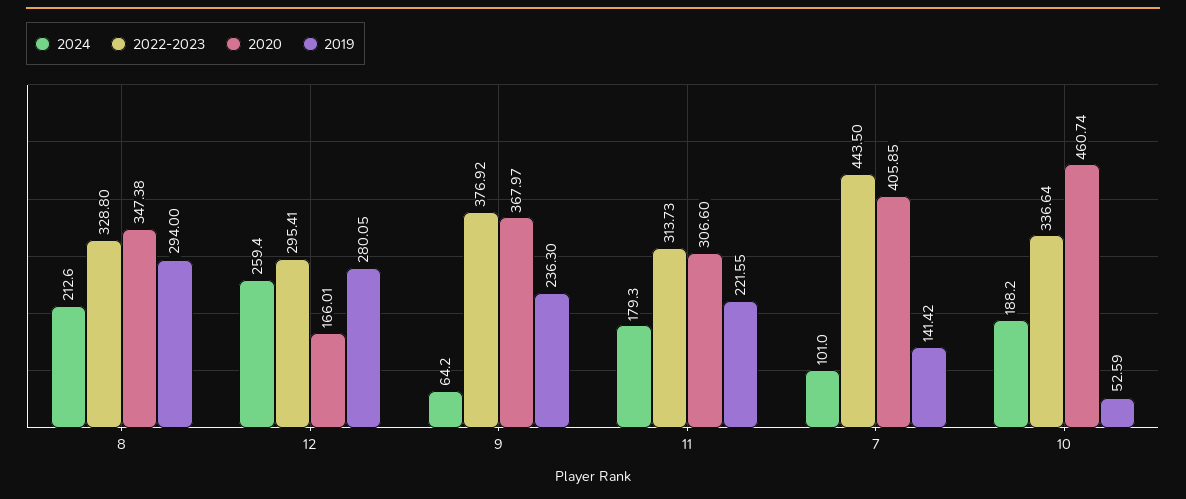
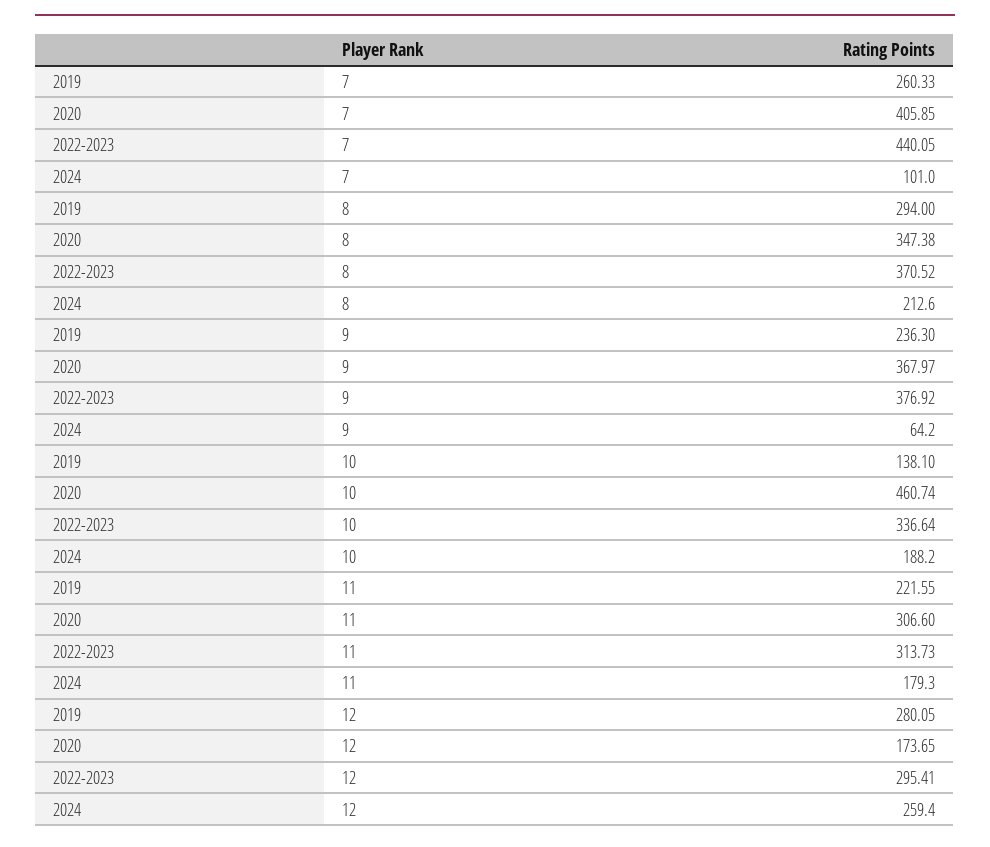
  {
    "2024": {
      "8": 212.6,
      "12": 259.4,
      "9": 64.2,
      "11": 179.3,
      "7": 101,
      "10": 188.2
    },
    "2022-2023": {
-     "8": 328.8,
+     "8": 370.52,
      "12": 295.41,
      "9": 376.92,
      "11": 313.73,
-     "7": 443.5,
+     "7": 440.05,
      "10": 336.64
    },
    "2020": {
      "8": 347.38,
-     "12": 166.01,
+     "12": 173.65,
      "9": 367.97,
      "11": 306.6,
      "7": 405.85,
      "10": 460.74
    },
    "2019": {
      "8": 294,
      "12": 280.05,
      "9": 236.3,
      "11": 221.55,
-     "7": 141.42,
+     "7": 260.33,
-     "10": 52.59
+     "10": 138.1
    }
  }

